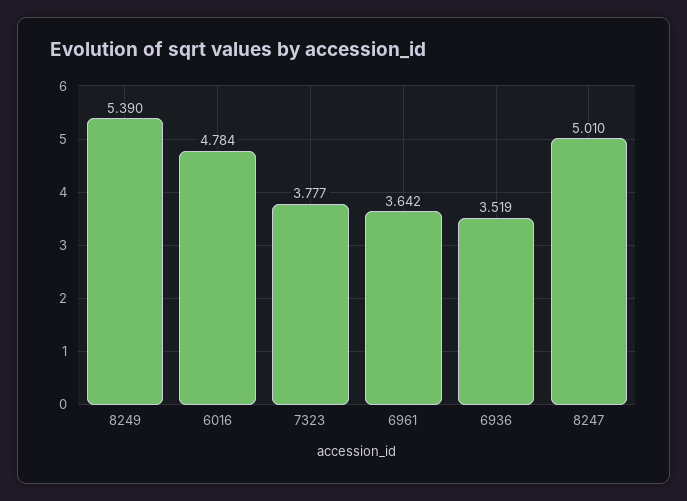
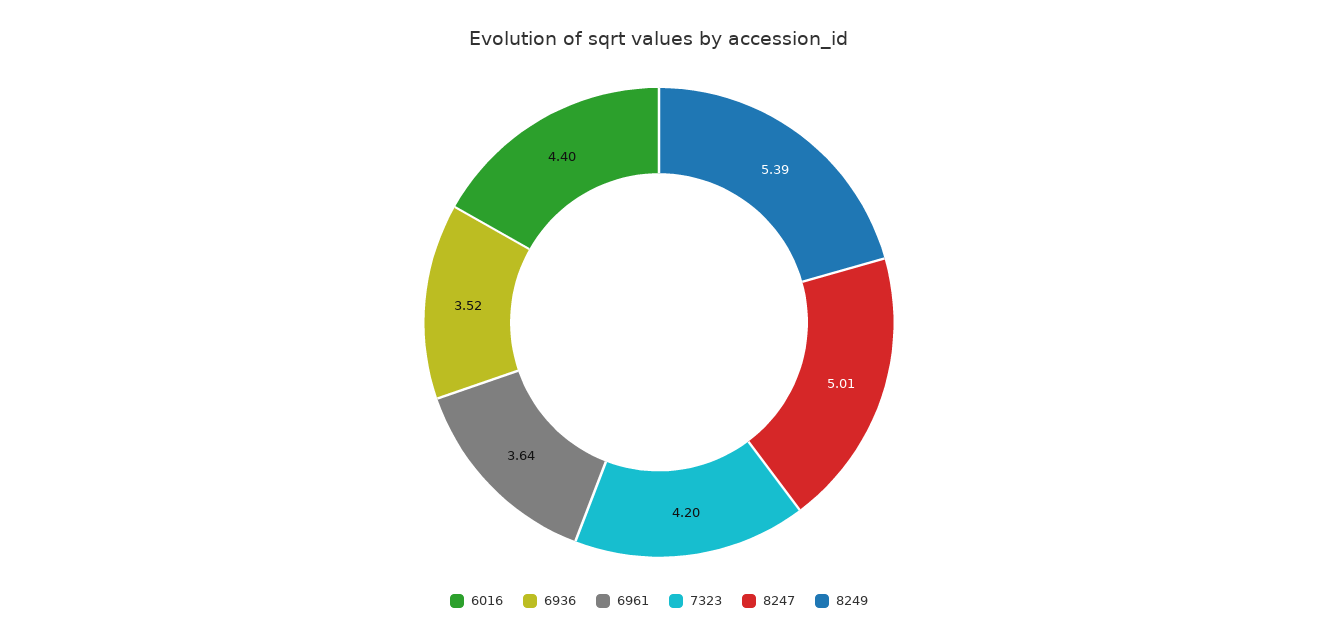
  {
    "8249": 5.39,
-   "6016": 4.784,
+   "6016": 4.4,
-   "7323": 3.777,
+   "7323": 4.2,
    "6961": 3.642,
    "6936": 3.519,
    "8247": 5.01
  }

